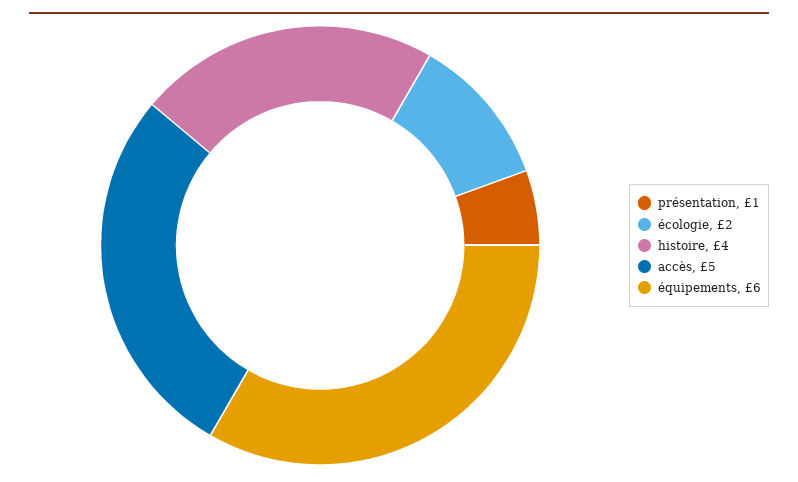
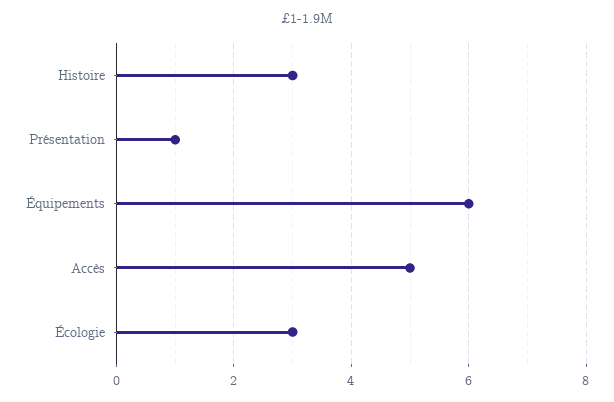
  {
    "présentation": 1,
-   "écologie": 2,
+   "écologie": 3,
-   "histoire": 4,
+   "histoire": 3,
    "accès": 5,
    "équipements": 6
  }

